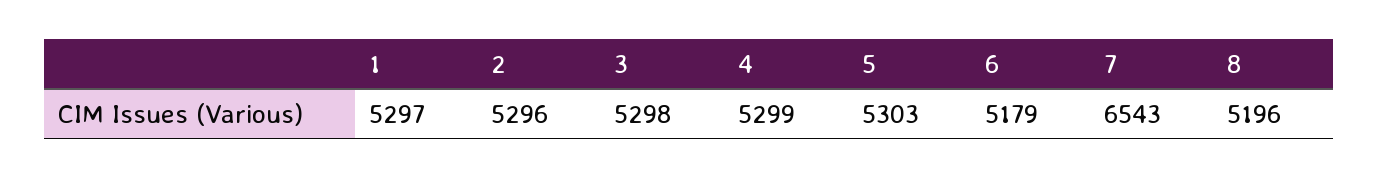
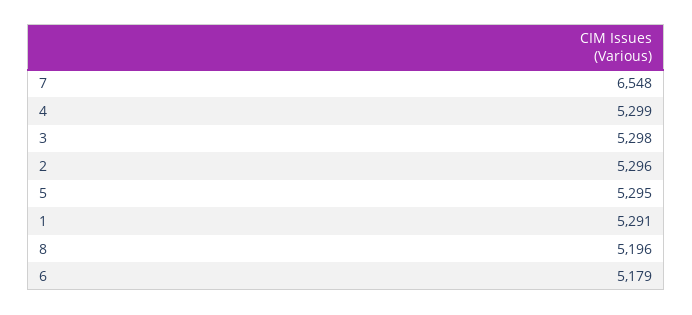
  {
-   "1": 5297,
+   "1": 5291,
    "2": 5296,
    "3": 5298,
    "4": 5299,
-   "5": 5303,
+   "5": 5295,
    "6": 5179,
-   "7": 6543,
+   "7": 6548,
    "8": 5196
  }

